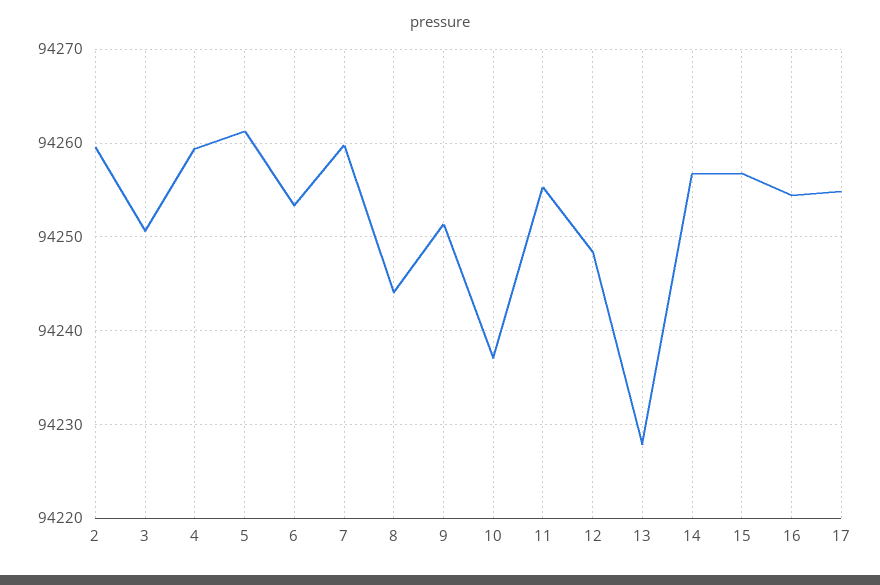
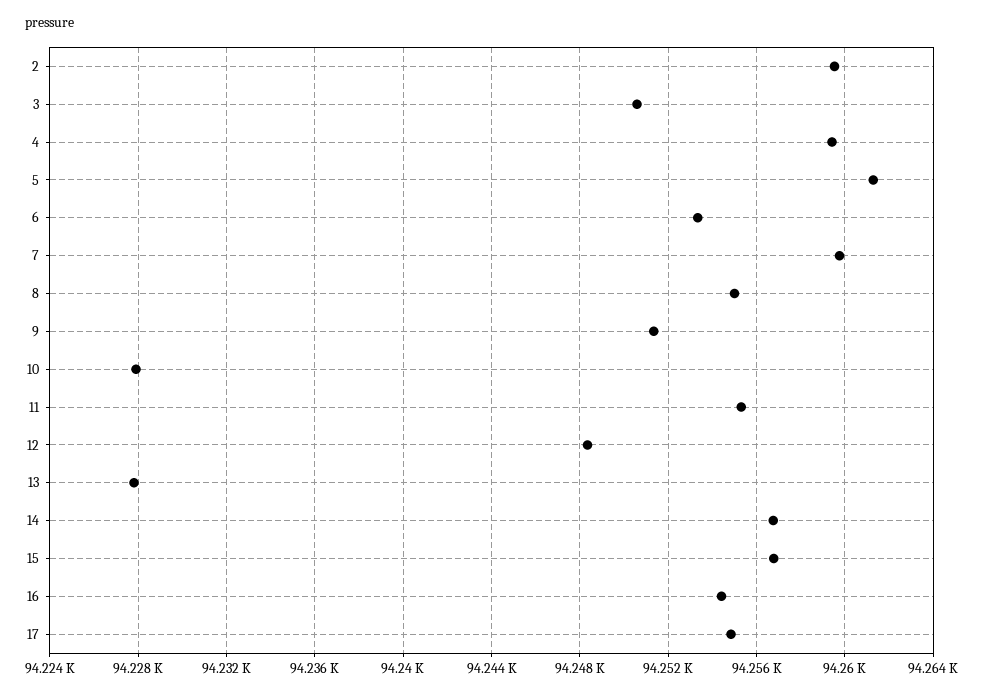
  {
    "2": 94259.5,
    "3": 94250.5,
    "4": 94259.5,
    "5": 94261.5,
    "6": 94253.5,
    "7": 94260,
-   "8": 94244,
+   "8": 94255,
    "9": 94251.5,
-   "10": 94237,
+   "10": 94228,
    "11": 94255.5,
    "12": 94248.5,
    "13": 94228,
    "14": 94257,
    "15": 94257,
    "16": 94254.5,
    "17": 94255
  }

